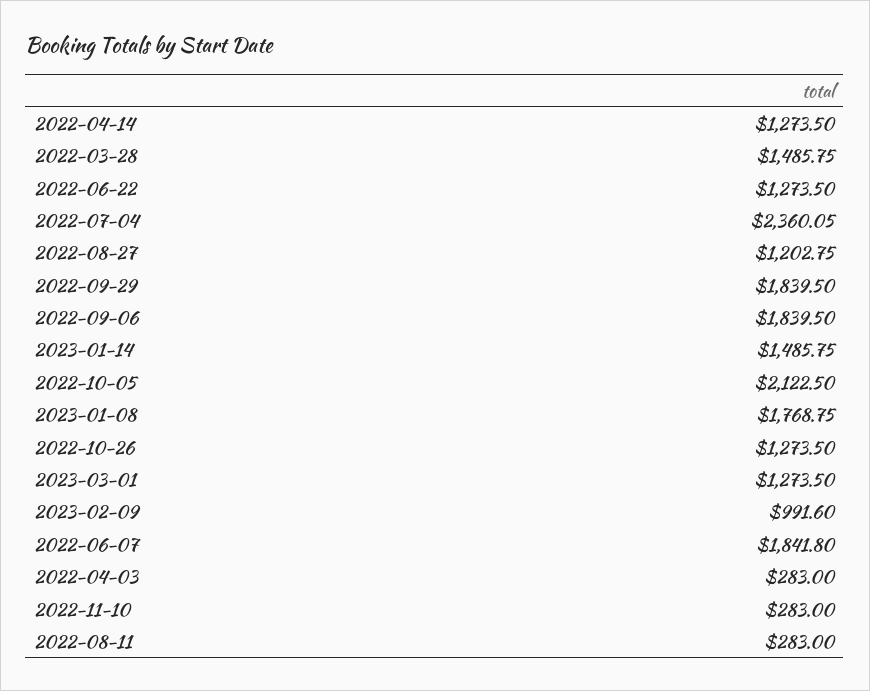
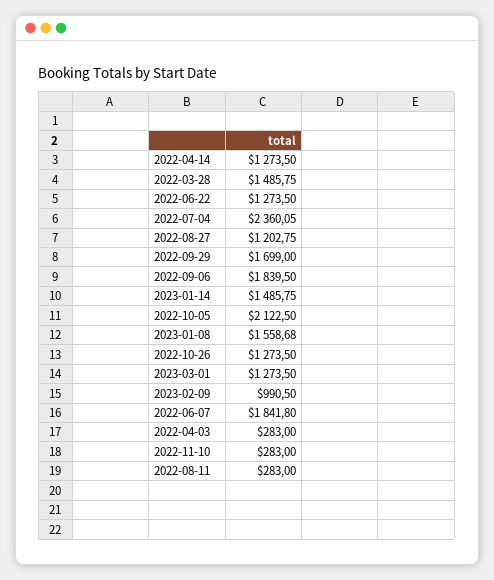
  {
    "2022-04-14": 1273.5,
    "2022-03-28": 1485.75,
    "2022-06-22": 1273.5,
    "2022-07-04": 2360.05,
    "2022-08-27": 1202.75,
-   "2022-09-29": 1839.5,
+   "2022-09-29": 1699,
    "2022-09-06": 1839.5,
    "2023-01-14": 1485.75,
    "2022-10-05": 2122.5,
-   "2023-01-08": 1768.75,
+   "2023-01-08": 1558.68,
    "2022-10-26": 1273.5,
    "2023-03-01": 1273.5,
-   "2023-02-09": 991.6,
+   "2023-02-09": 990.5,
    "2022-06-07": 1841.8,
    "2022-04-03": 283,
    "2022-11-10": 283,
    "2022-08-11": 283
  }

